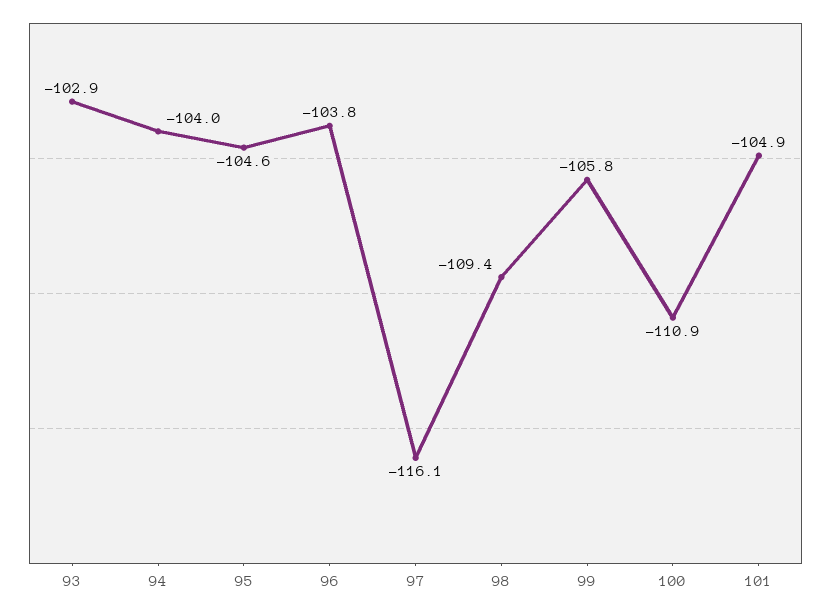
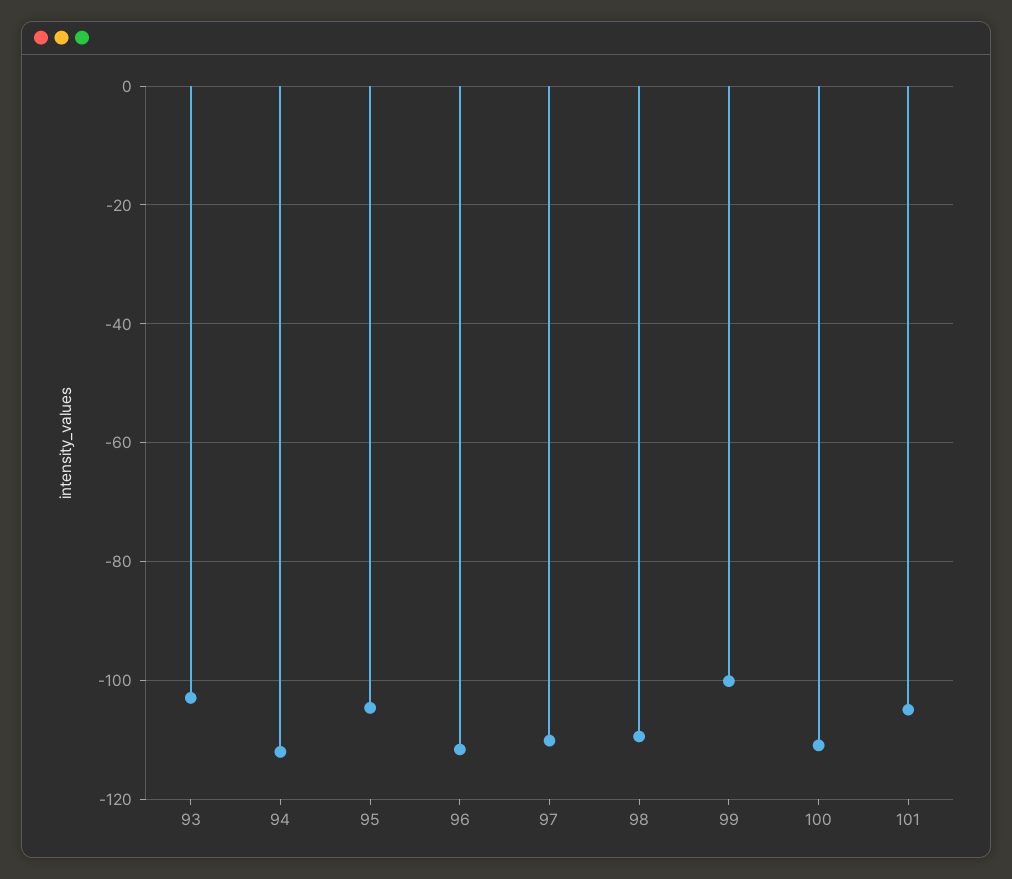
  {
    "93": -102.9,
-   "94": -104,
+   "94": -112,
    "95": -104.6,
-   "96": -103.8,
+   "96": -112,
-   "97": -116.1,
+   "97": -110,
    "98": -109.4,
-   "99": -105.8,
+   "99": -100,
    "100": -110.9,
    "101": -104.9
  }

